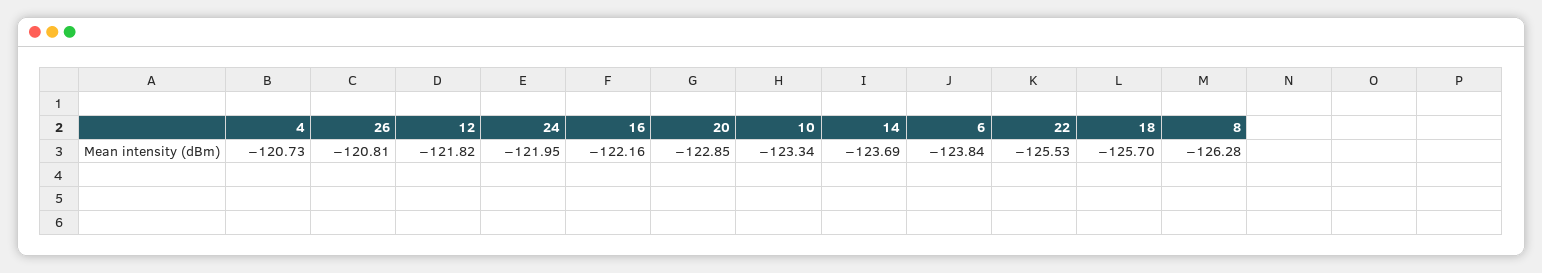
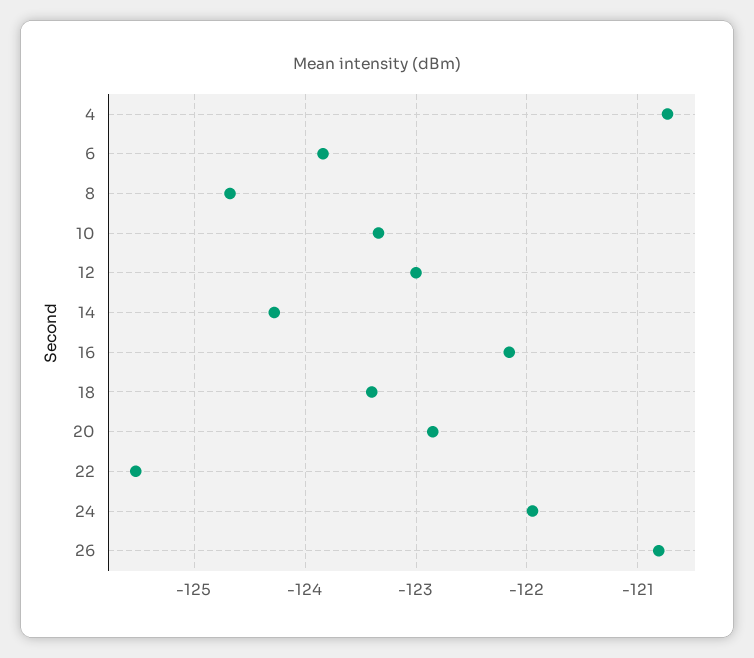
  {
    "4": -120.73,
    "26": -120.81,
-   "12": -121.82,
+   "12": -123,
    "24": -121.95,
    "16": -122.16,
    "20": -122.85,
    "10": -123.34,
-   "14": -123.69,
+   "14": -124.3,
    "6": -123.84,
    "22": -125.53,
-   "18": -125.7,
+   "18": -123.4,
-   "8": -126.28
+   "8": -124.7
  }

